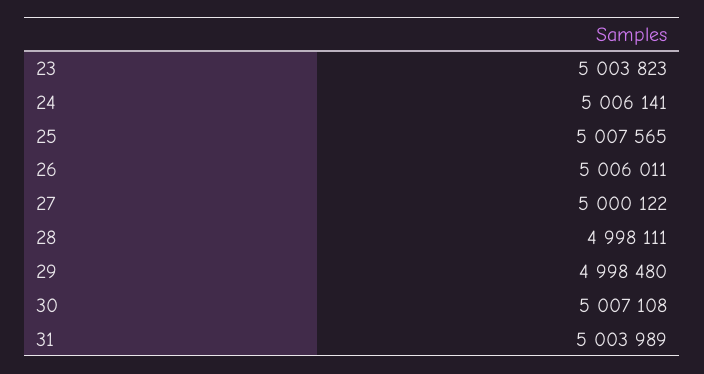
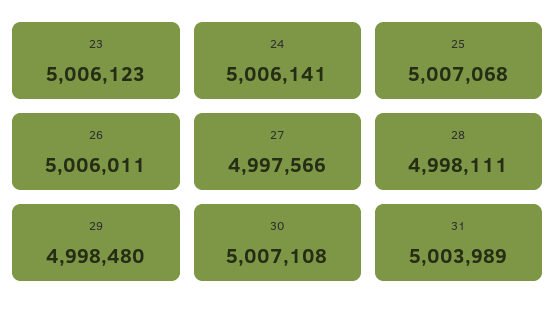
  {
-   "23": 5003823,
+   "23": 5006123,
    "24": 5006141,
-   "25": 5007565,
+   "25": 5007068,
    "26": 5006011,
-   "27": 5000122,
+   "27": 4997566,
    "28": 4998111,
    "29": 4998480,
    "30": 5007108,
    "31": 5003989
  }

